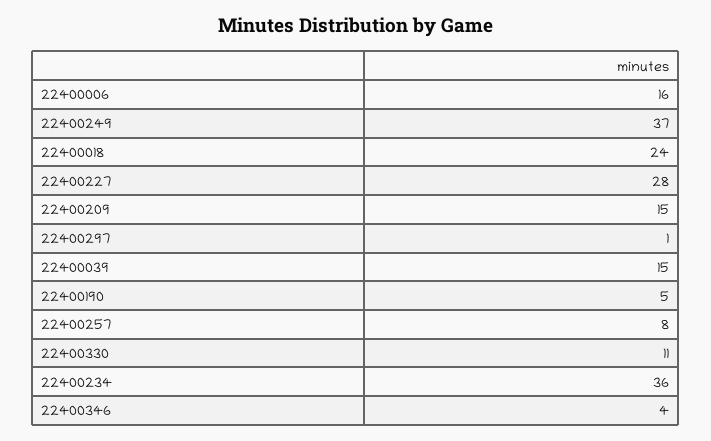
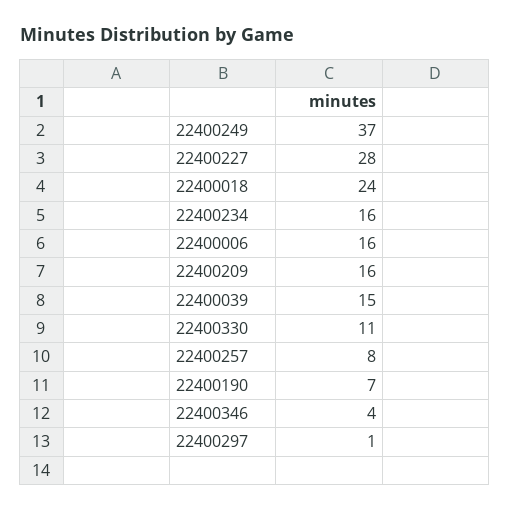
  {
    "22400006": 16,
    "22400249": 37,
    "22400018": 24,
    "22400227": 28,
-   "22400209": 15,
+   "22400209": 16,
    "22400297": 1,
    "22400039": 15,
-   "22400190": 5,
+   "22400190": 7,
    "22400257": 8,
    "22400330": 11,
-   "22400234": 36,
+   "22400234": 16,
    "22400346": 4
  }

